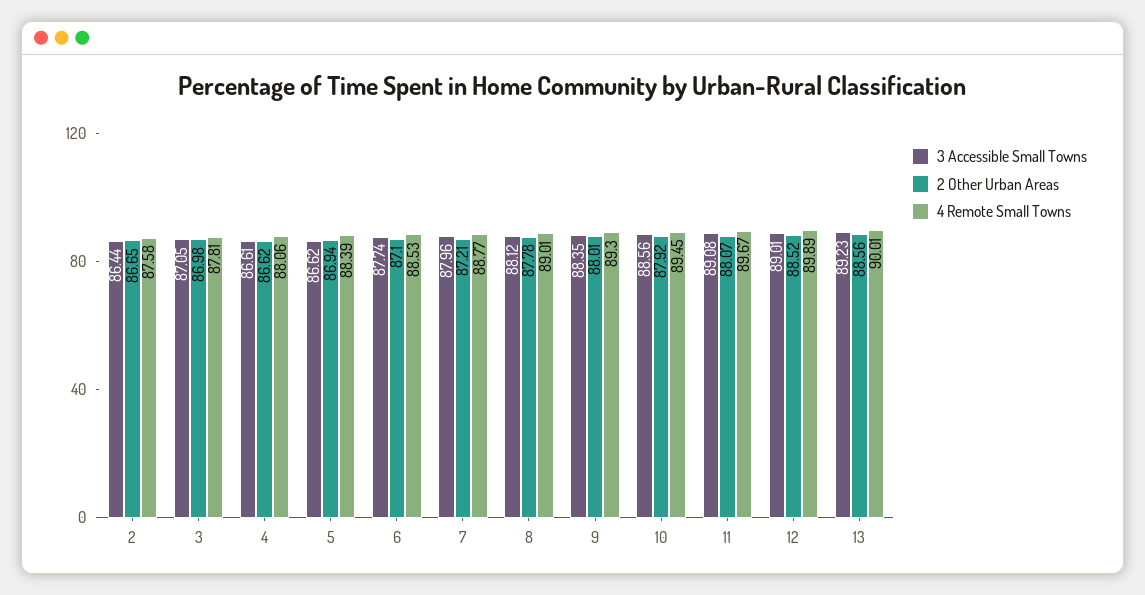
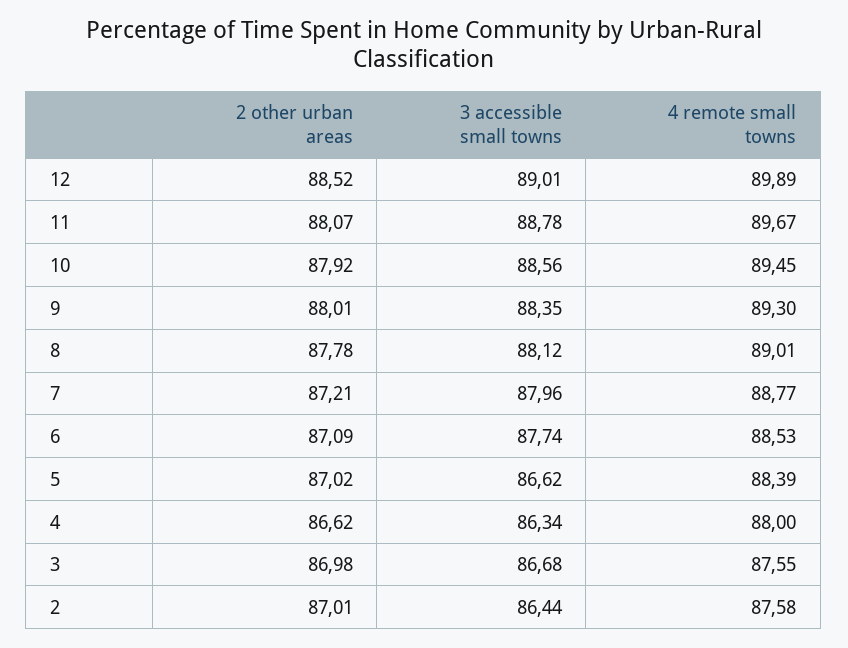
  {
    "3 Accessible Small Towns": {
      "2": 86.44,
-     "3": 87.05,
+     "3": 86.68,
-     "4": 86.61,
+     "4": 86.34,
      "5": 86.62,
      "6": 87.74,
      "7": 87.96,
      "8": 88.12,
      "9": 88.35,
      "10": 88.56,
-     "11": 89.08,
+     "11": 88.78,
-     "12": 89.01,
+     "12": 89.01
-     "13": 89.23
    },
    "2 Other Urban Areas": {
-     "2": 86.65,
+     "2": 87.01,
      "3": 86.98,
      "4": 86.62,
-     "5": 86.94,
+     "5": 87.02,
-     "6": 87.1,
+     "6": 87.09,
      "7": 87.21,
      "8": 87.78,
      "9": 88.01,
      "10": 87.92,
      "11": 88.07,
-     "12": 88.52,
+     "12": 88.52
-     "13": 88.56
    },
    "4 Remote Small Towns": {
      "2": 87.58,
-     "3": 87.81,
+     "3": 87.55,
-     "4": 88.06,
+     "4": 88,
      "5": 88.39,
      "6": 88.53,
      "7": 88.77,
      "8": 89.01,
      "9": 89.3,
      "10": 89.45,
      "11": 89.67,
-     "12": 89.89,
+     "12": 89.89
-     "13": 90.01
    }
  }

